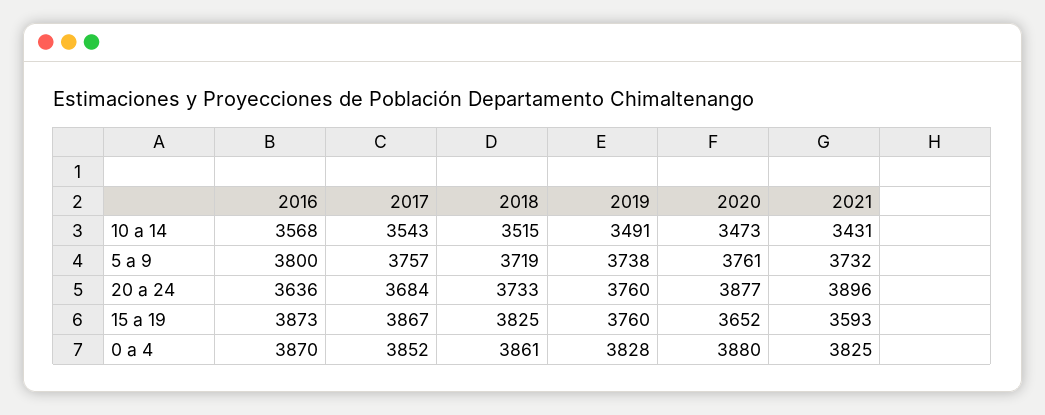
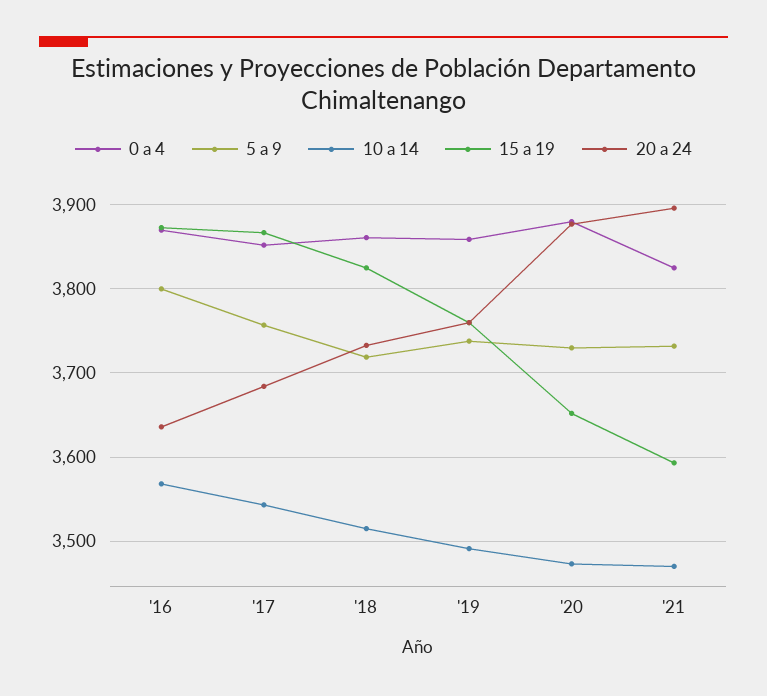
  {
    "10 a 14": {
      "2016": 3568,
      "2017": 3543,
      "2018": 3515,
      "2019": 3491,
      "2020": 3473,
-     "2021": 3431
+     "2021": 3470
    },
    "5 a 9": {
      "2016": 3800,
      "2017": 3757,
      "2018": 3719,
      "2019": 3738,
-     "2020": 3761,
+     "2020": 3730,
      "2021": 3732
    },
    "20 a 24": {
      "2016": 3636,
      "2017": 3684,
      "2018": 3733,
      "2019": 3760,
      "2020": 3877,
      "2021": 3896
    },
    "15 a 19": {
      "2016": 3873,
      "2017": 3867,
      "2018": 3825,
      "2019": 3760,
      "2020": 3652,
      "2021": 3593
    },
    "0 a 4": {
      "2016": 3870,
      "2017": 3852,
      "2018": 3861,
-     "2019": 3828,
+     "2019": 3860,
      "2020": 3880,
      "2021": 3825
    }
  }

